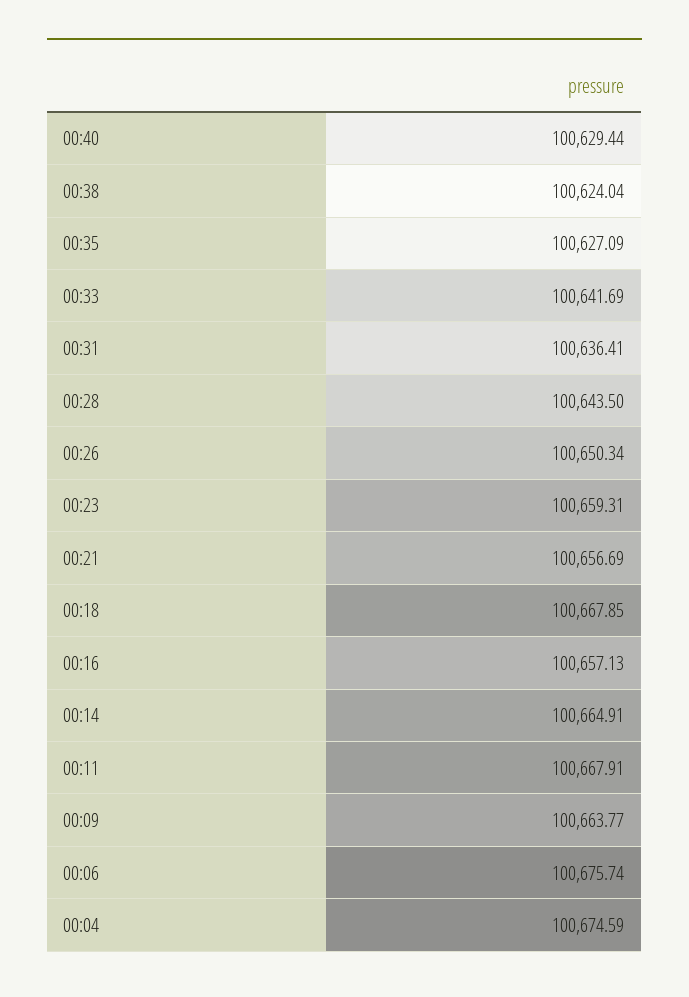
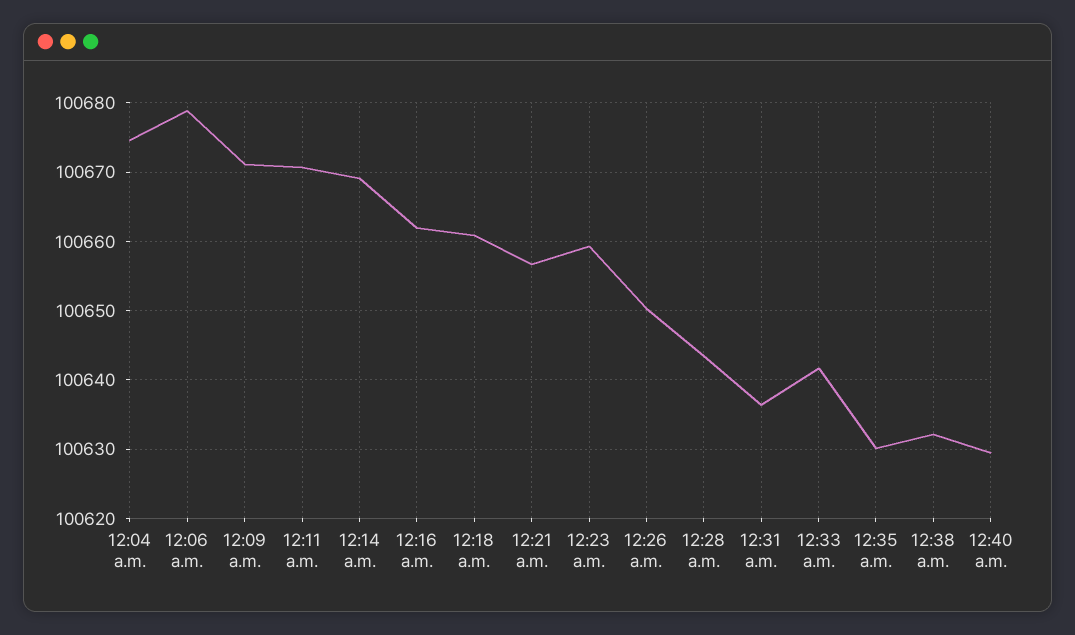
  {
    "00:40": 100629.44,
-   "00:38": 100624.04,
+   "00:38": 100632,
-   "00:35": 100627.09,
+   "00:35": 100630,
    "00:33": 100641.69,
    "00:31": 100636.41,
    "00:28": 100643.5,
    "00:26": 100650.34,
    "00:23": 100659.31,
    "00:21": 100656.69,
-   "00:18": 100667.85,
+   "00:18": 100661,
-   "00:16": 100657.13,
+   "00:16": 100662,
-   "00:14": 100664.91,
+   "00:14": 100669,
-   "00:11": 100667.91,
+   "00:11": 100671,
-   "00:09": 100663.77,
+   "00:09": 100671,
-   "00:06": 100675.74,
+   "00:06": 100679,
    "00:04": 100674.59
  }

